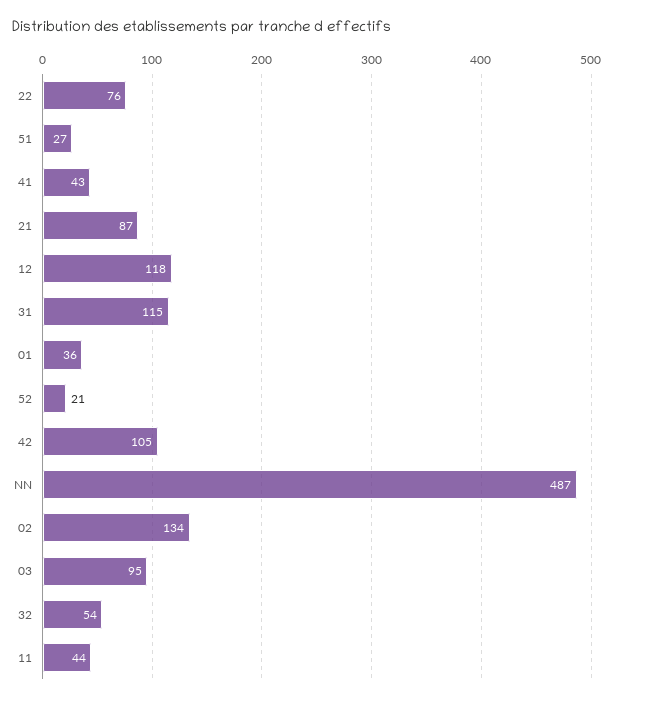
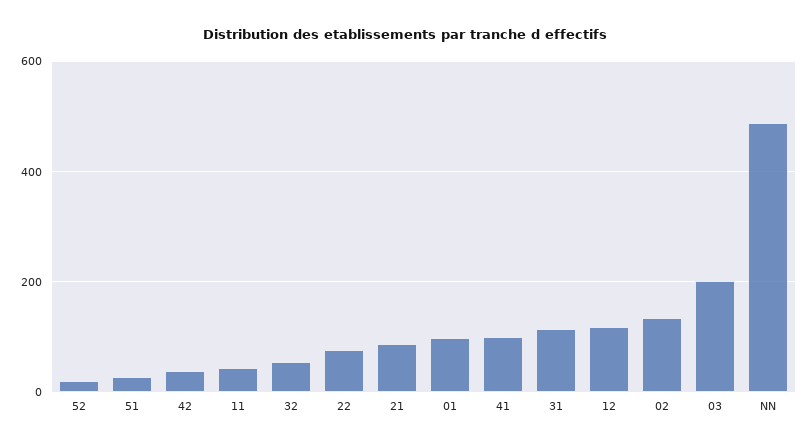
  {
    "22": 76,
    "51": 27,
-   "41": 43,
+   "41": 100,
    "21": 87,
    "12": 118,
    "31": 115,
-   "01": 36,
+   "01": 100,
    "52": 21,
-   "42": 105,
+   "42": 40,
    "NN": 487,
    "02": 134,
-   "03": 95,
+   "03": 200,
    "32": 54,
    "11": 44
  }

